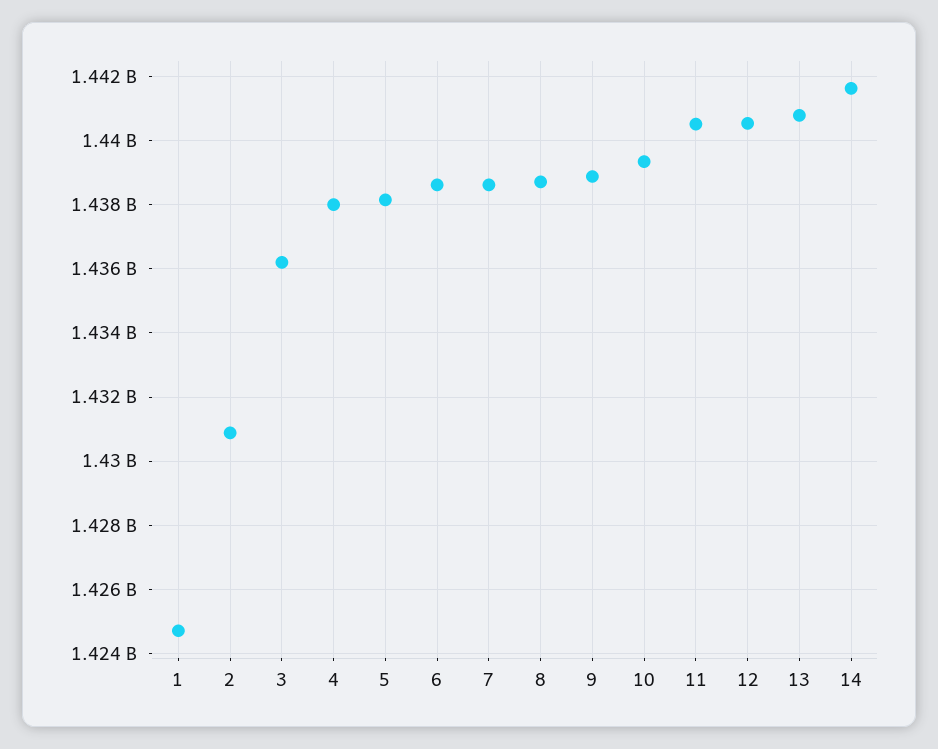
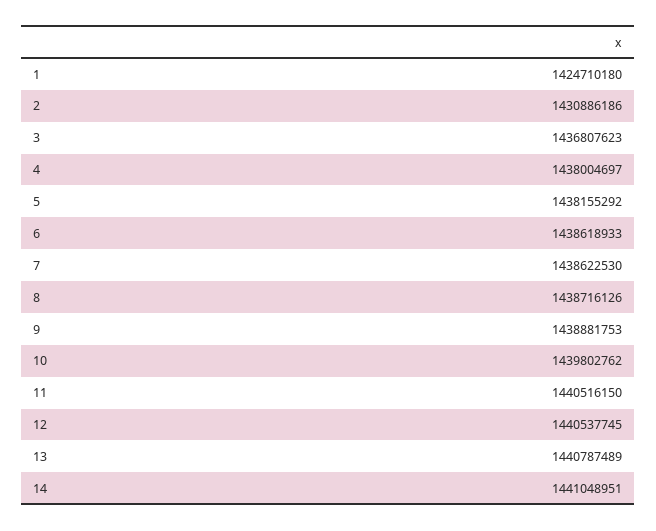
  {
    "1": 1424710180,
    "2": 1430886186,
-   "3": 1436200000,
+   "3": 1436807623,
    "4": 1438004697,
    "5": 1438155292,
    "6": 1438618933,
    "7": 1438622530,
    "8": 1438716126,
    "9": 1438881753,
-   "10": 1439400000,
+   "10": 1439802762,
    "11": 1440516150,
    "12": 1440537745,
    "13": 1440787489,
-   "14": 1441600000
+   "14": 1441048951
  }

